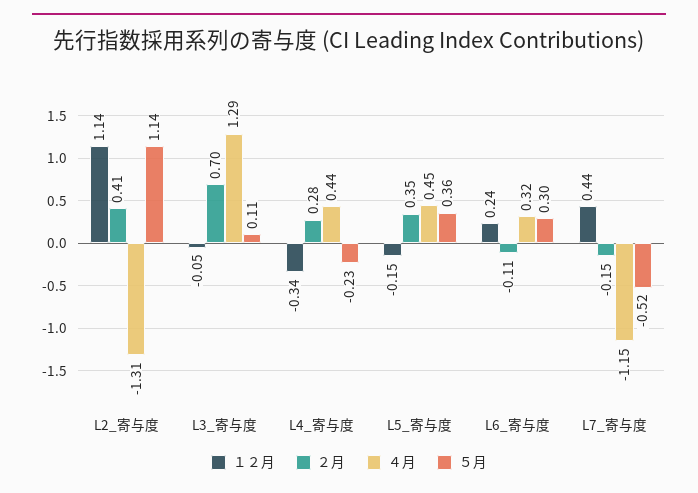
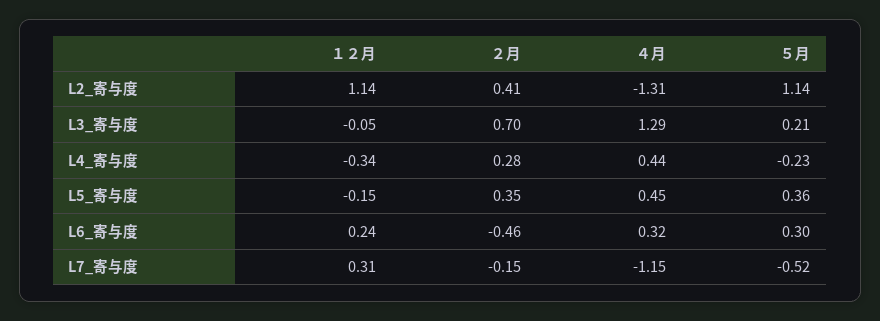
  {
    "１２月": {
      "L2_寄与度": 1.14,
      "L3_寄与度": -0.05,
      "L4_寄与度": -0.34,
      "L5_寄与度": -0.15,
      "L6_寄与度": 0.24,
-     "L7_寄与度": 0.44
+     "L7_寄与度": 0.31
    },
    "２月": {
      "L2_寄与度": 0.41,
      "L3_寄与度": 0.7,
      "L4_寄与度": 0.28,
      "L5_寄与度": 0.35,
-     "L6_寄与度": -0.11,
+     "L6_寄与度": -0.46,
      "L7_寄与度": -0.15
    },
    "４月": {
      "L2_寄与度": -1.31,
      "L3_寄与度": 1.29,
      "L4_寄与度": 0.44,
      "L5_寄与度": 0.45,
      "L6_寄与度": 0.32,
      "L7_寄与度": -1.15
    },
    "５月": {
      "L2_寄与度": 1.14,
-     "L3_寄与度": 0.11,
+     "L3_寄与度": 0.21,
      "L4_寄与度": -0.23,
      "L5_寄与度": 0.36,
      "L6_寄与度": 0.3,
      "L7_寄与度": -0.52
    }
  }

